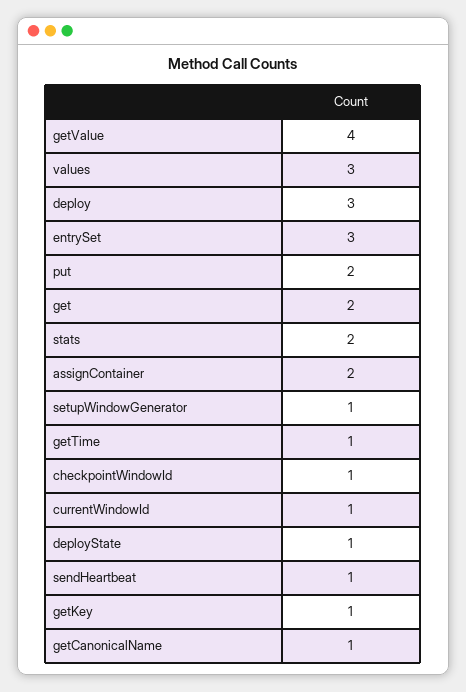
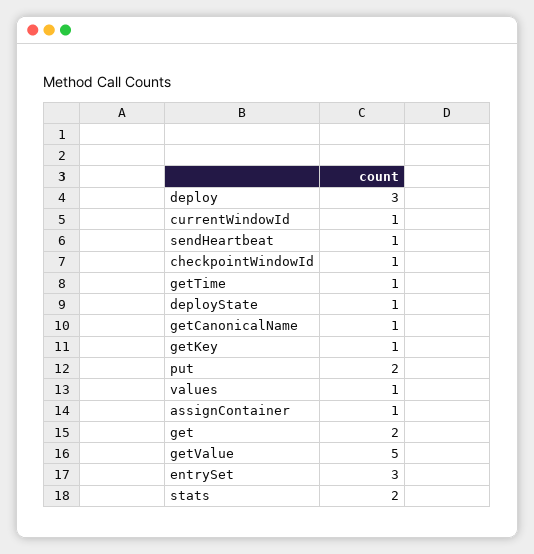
  {
-   "getValue": 4,
+   "getValue": 5,
-   "values": 3,
+   "values": 1,
    "deploy": 3,
    "entrySet": 3,
    "put": 2,
    "get": 2,
    "stats": 2,
-   "assignContainer": 2,
+   "assignContainer": 1,
-   "setupWindowGenerator": 1,
    "getTime": 1,
    "checkpointWindowId": 1,
    "currentWindowId": 1,
    "deployState": 1,
    "sendHeartbeat": 1,
    "getKey": 1,
    "getCanonicalName": 1
  }

